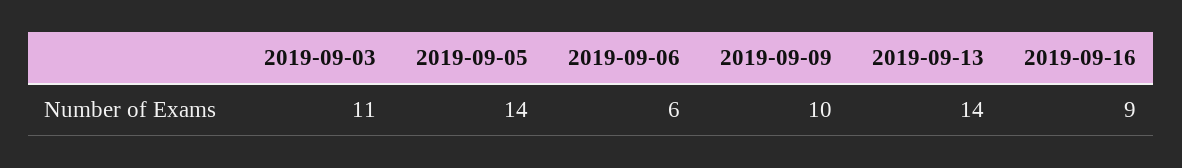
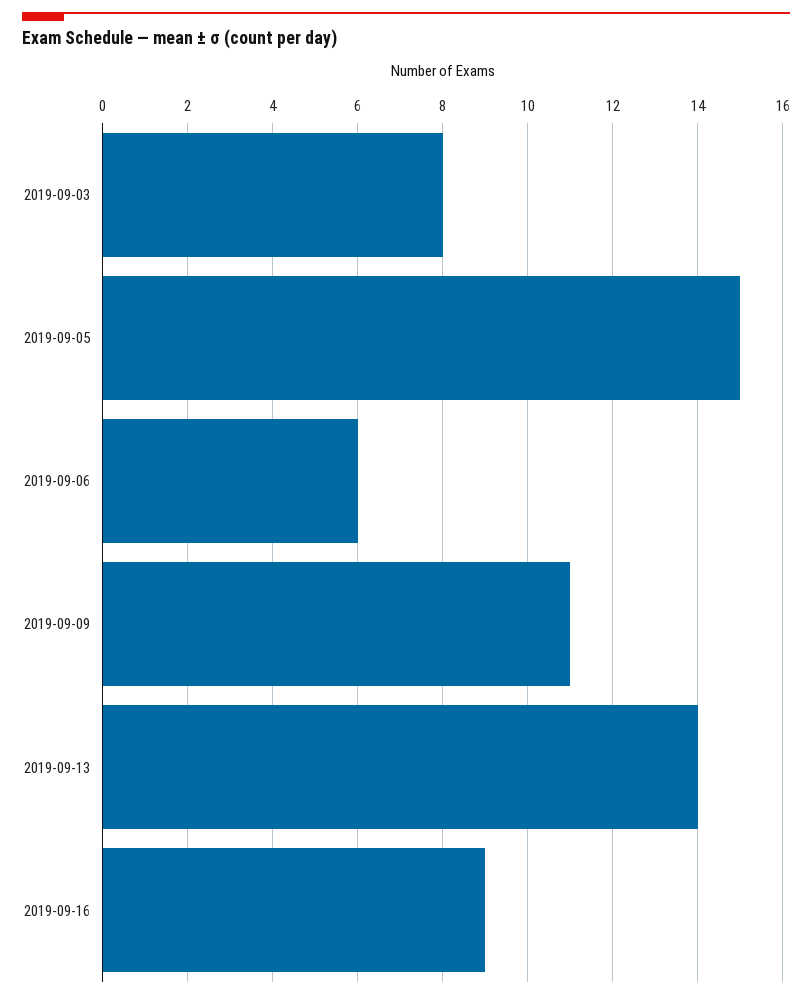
  {
-   "2019-09-03": 11,
+   "2019-09-03": 8,
-   "2019-09-05": 14,
+   "2019-09-05": 15,
    "2019-09-06": 6,
-   "2019-09-09": 10,
+   "2019-09-09": 11,
    "2019-09-13": 14,
    "2019-09-16": 9
  }

